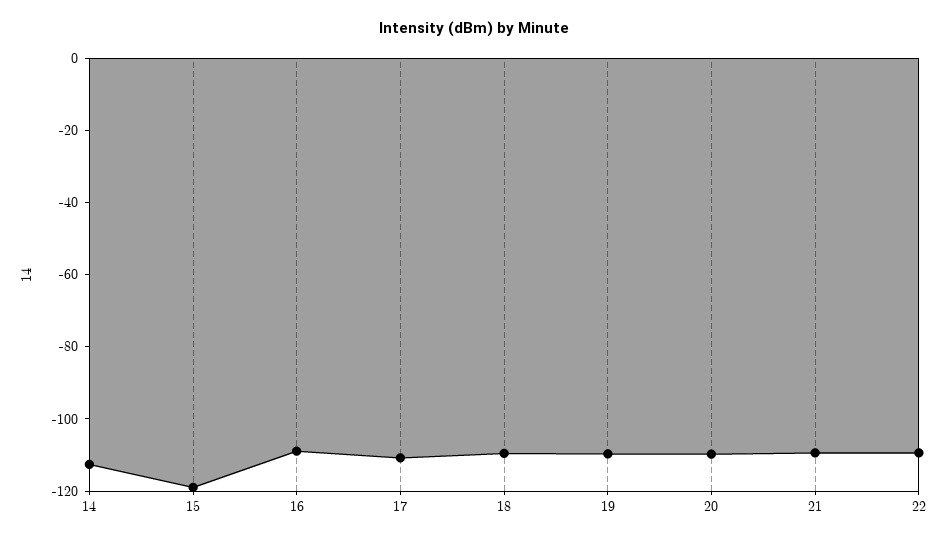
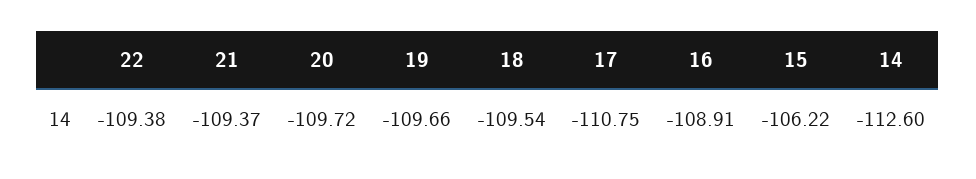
  {
    "14": -112.6,
-   "15": -120,
+   "15": -106.22,
    "16": -108.91,
    "17": -110.75,
    "18": -109.54,
    "19": -109.66,
    "20": -109.72,
    "21": -109.37,
    "22": -109.38
  }

